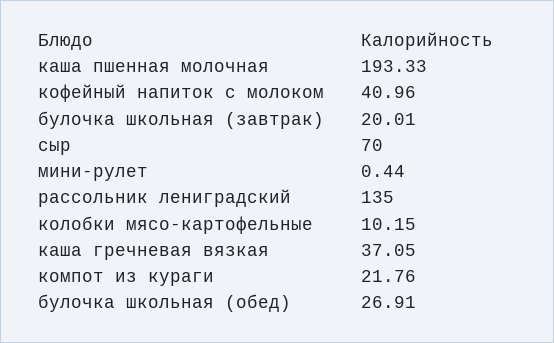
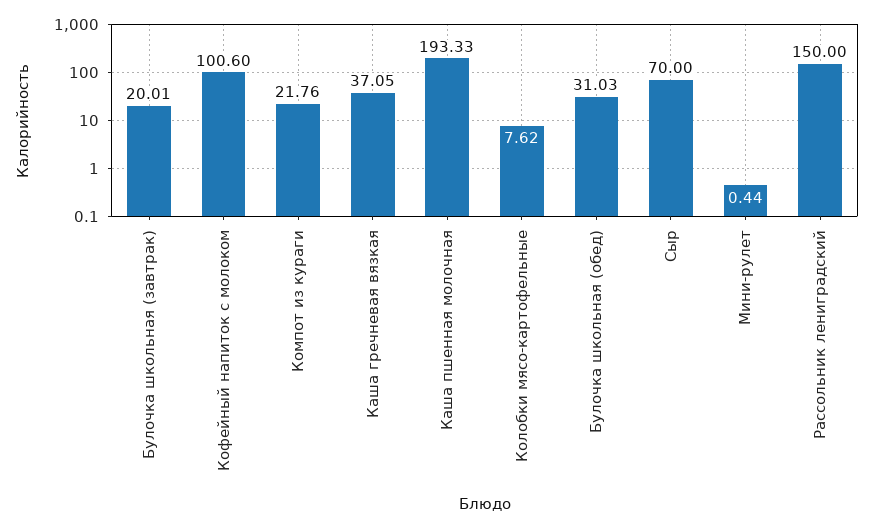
  {
    "каша пшенная молочная": 193.33,
-   "кофейный напиток с молоком": 40.96,
+   "кофейный напиток с молоком": 100.6,
    "булочка школьная (завтрак)": 20.01,
    "сыр": 70,
    "мини-рулет": 0.44,
-   "рассольник лениградский": 135,
+   "рассольник лениградский": 150,
-   "колобки мясо-картофельные": 10.15,
+   "колобки мясо-картофельные": 7.62,
    "каша гречневая вязкая": 37.05,
    "компот из кураги": 21.76,
-   "булочка школьная (обед)": 26.91
+   "булочка школьная (обед)": 31.03
  }

